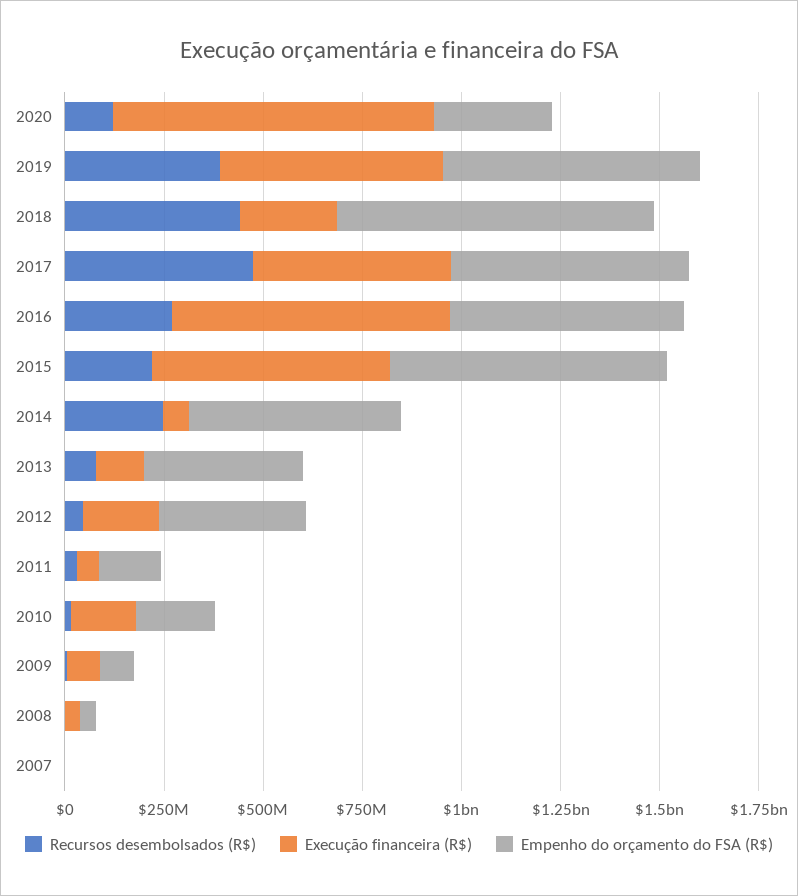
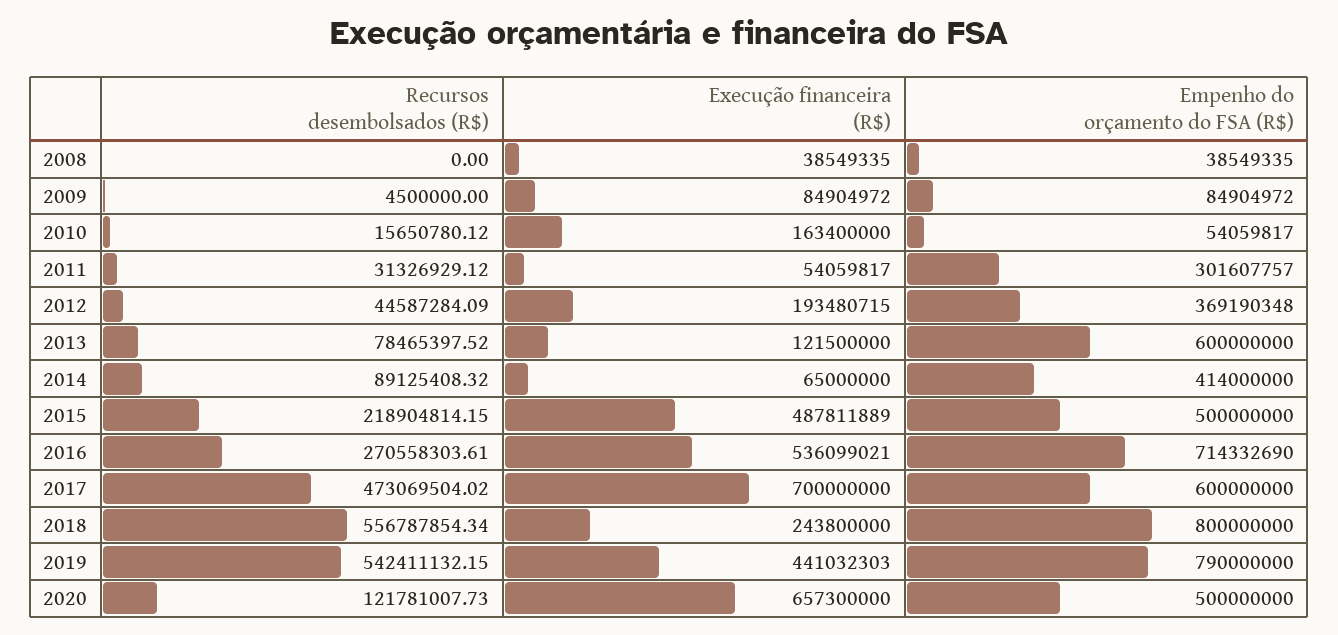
  {
    "Recursos desembolsados (R$)": {
      "2020": 121781007.73,
-     "2019": 400000000,
+     "2019": 542411132.15,
-     "2018": 450000000,
+     "2018": 556787854.34,
      "2017": 473069504.02,
      "2016": 270558303.61,
      "2015": 218904814.15,
-     "2014": 250000000,
+     "2014": 89125408.32,
      "2013": 78465397.52,
      "2012": 44587284.09,
      "2011": 31326929.12,
      "2010": 15650780.12,
      "2009": 4500000,
-     "2008": 0,
+     "2008": 0
-     "2007": 0
    },
    "Execução financeira (R$)": {
-     "2020": 800000000,
+     "2020": 657300000,
-     "2019": 550000000,
+     "2019": 441032303,
      "2018": 243800000,
-     "2017": 500000000,
+     "2017": 700000000,
-     "2016": 700000000,
+     "2016": 536099021,
-     "2015": 600000000,
+     "2015": 487811889,
      "2014": 65000000,
      "2013": 121500000,
      "2012": 193480715,
      "2011": 54059817,
      "2010": 163400000,
      "2009": 84904972,
-     "2008": 38549335,
+     "2008": 38549335
-     "2007": 0
    },
    "Empenho do orçamento do FSA (R$)": {
-     "2020": 300000000,
+     "2020": 500000000,
-     "2019": 650000000,
+     "2019": 790000000,
      "2018": 800000000,
      "2017": 600000000,
-     "2016": 600000000,
+     "2016": 714332690,
-     "2015": 700000000,
+     "2015": 500000000,
-     "2014": 550000000,
+     "2014": 414000000,
-     "2013": 400000000,
+     "2013": 600000000,
      "2012": 369190348,
-     "2011": 150000000,
+     "2011": 301607757,
-     "2010": 200000000,
+     "2010": 54059817,
      "2009": 84904972,
-     "2008": 38549335,
+     "2008": 38549335
-     "2007": 0
    }
  }

